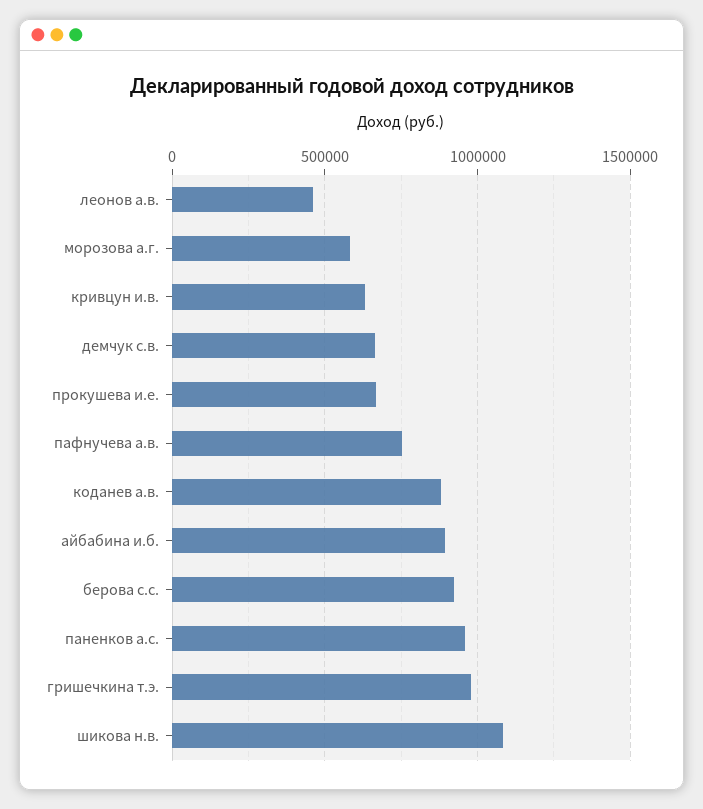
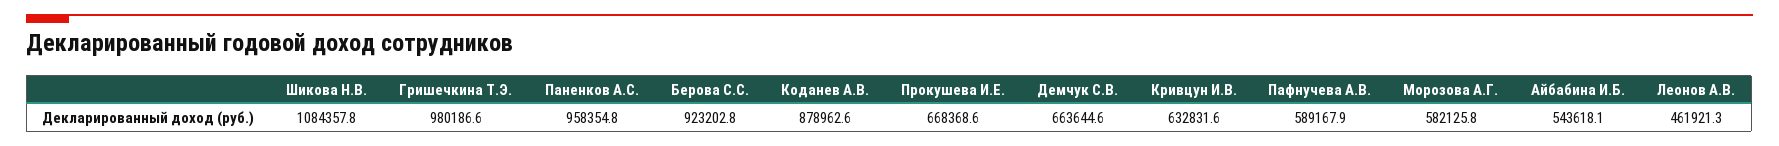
  {
    "леонов а.в.": 461921.3,
    "морозова а.г.": 582125.8,
    "кривцун и.в.": 632831.6,
    "демчук с.в.": 663644.6,
    "прокушева и.е.": 668368.6,
-   "пафнучева а.в.": 750000,
+   "пафнучева а.в.": 589167.9,
    "коданев а.в.": 878962.6,
-   "айбабина и.б.": 900000,
+   "айбабина и.б.": 543618.1,
    "берова с.с.": 923202.8,
    "паненков а.с.": 958354.8,
    "гришечкина т.э.": 980186.6,
    "шикова н.в.": 1084357.8
  }

